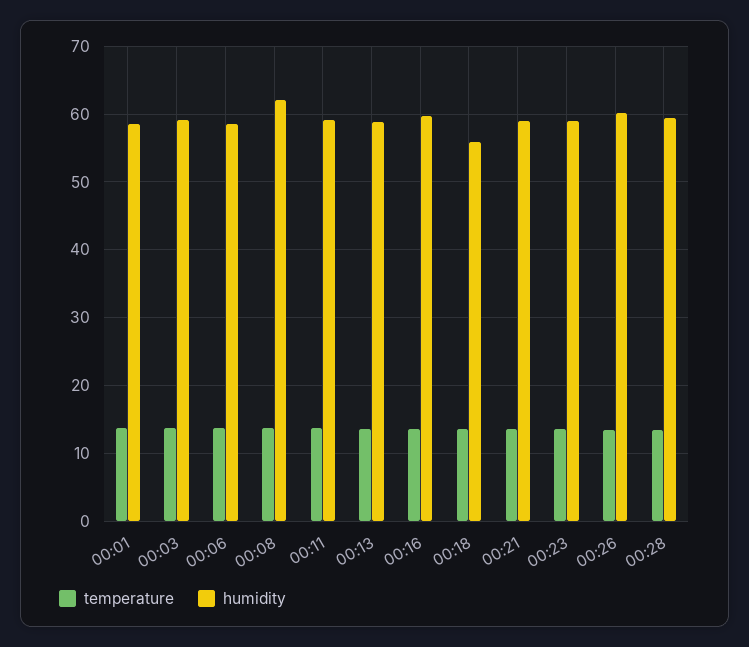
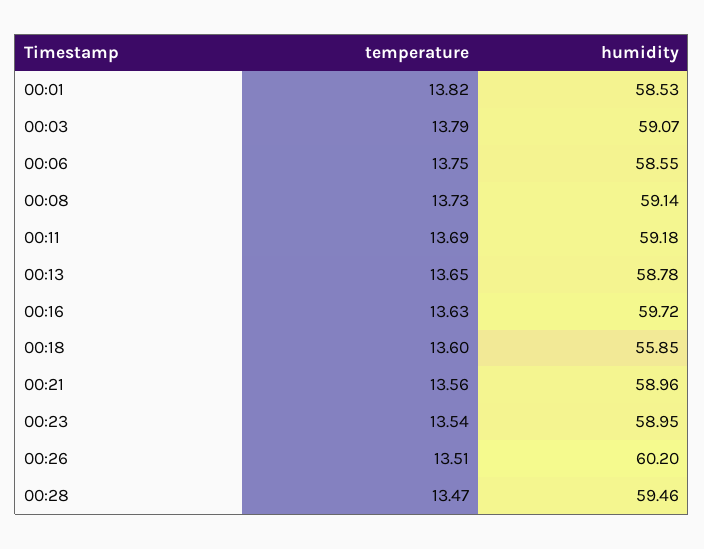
  {
    "temperature": {
      "00:01": 13.82,
      "00:03": 13.79,
      "00:06": 13.75,
      "00:08": 13.73,
      "00:11": 13.69,
      "00:13": 13.65,
      "00:16": 13.63,
      "00:18": 13.6,
      "00:21": 13.56,
      "00:23": 13.54,
      "00:26": 13.51,
      "00:28": 13.47
    },
    "humidity": {
      "00:01": 58.53,
      "00:03": 59.07,
      "00:06": 58.55,
-     "00:08": 62,
+     "00:08": 59.14,
      "00:11": 59.18,
      "00:13": 58.78,
      "00:16": 59.72,
      "00:18": 55.85,
      "00:21": 58.96,
      "00:23": 58.95,
      "00:26": 60.2,
      "00:28": 59.46
    }
  }

